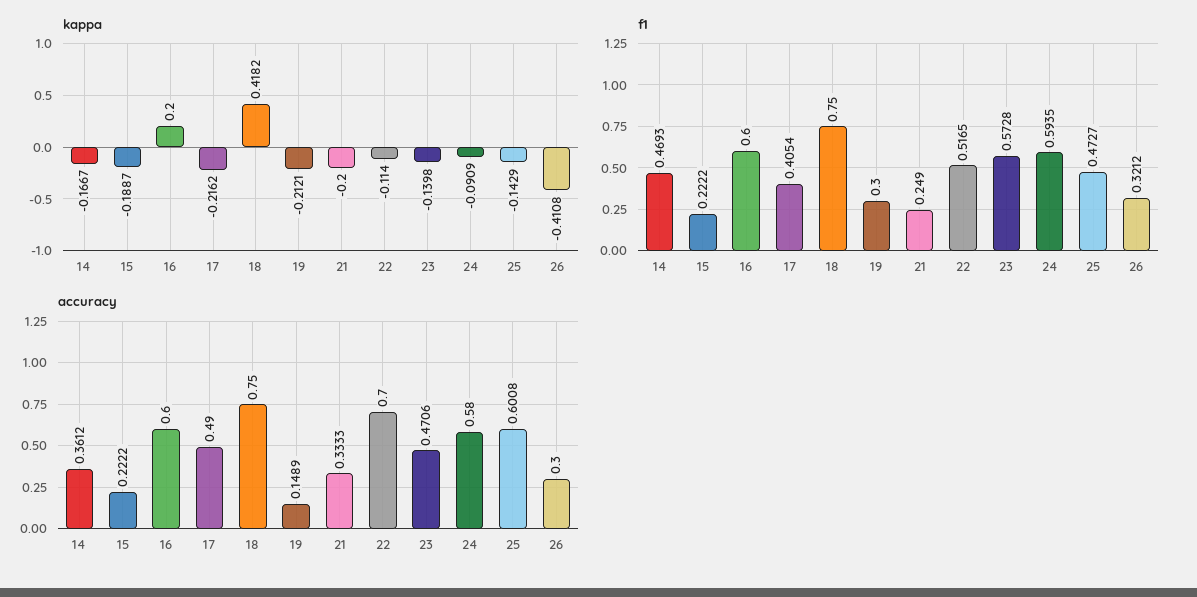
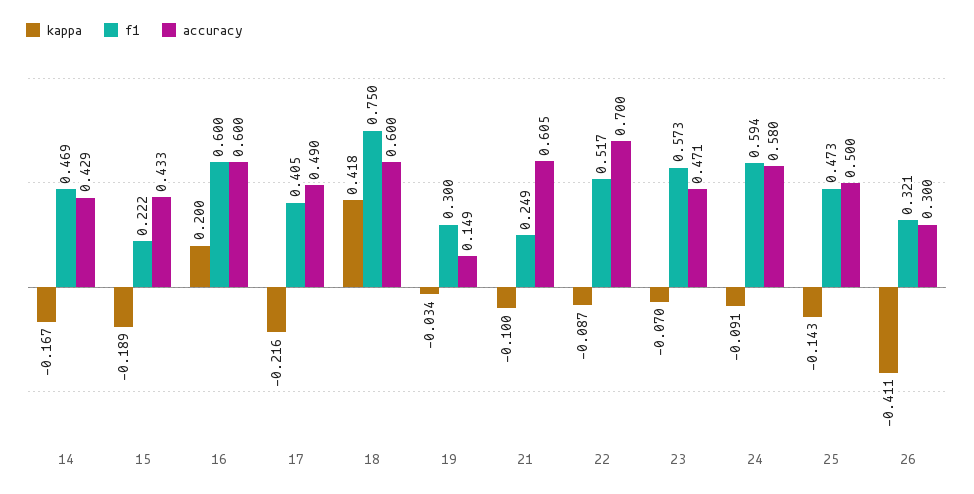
  {
    "kappa": {
      "14": -0.1667,
      "15": -0.1887,
      "16": 0.2,
      "17": -0.2162,
      "18": 0.4182,
-     "19": -0.2121,
+     "19": -0.034,
-     "21": -0.2,
+     "21": -0.1,
-     "22": -0.114,
+     "22": -0.087,
-     "23": -0.1398,
+     "23": -0.07,
      "24": -0.0909,
      "25": -0.1429,
      "26": -0.4108
    },
    "f1": {
      "14": 0.4693,
      "15": 0.2222,
      "16": 0.6,
      "17": 0.4054,
      "18": 0.75,
      "19": 0.3,
      "21": 0.249,
      "22": 0.5165,
      "23": 0.5728,
      "24": 0.5935,
      "25": 0.4727,
      "26": 0.3212
    },
    "accuracy": {
-     "14": 0.3612,
+     "14": 0.429,
-     "15": 0.2222,
+     "15": 0.433,
      "16": 0.6,
      "17": 0.49,
-     "18": 0.75,
+     "18": 0.6,
      "19": 0.1489,
-     "21": 0.3333,
+     "21": 0.605,
      "22": 0.7,
      "23": 0.4706,
      "24": 0.58,
-     "25": 0.6008,
+     "25": 0.5,
      "26": 0.3
    }
  }

